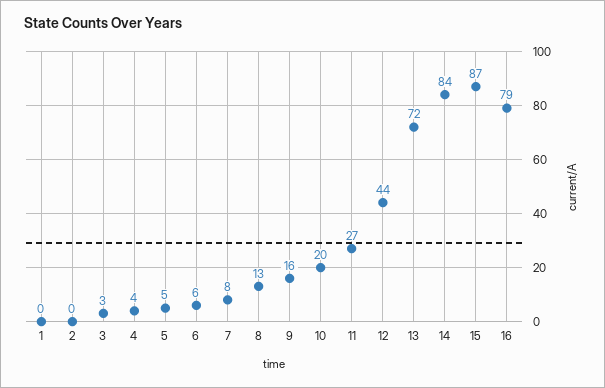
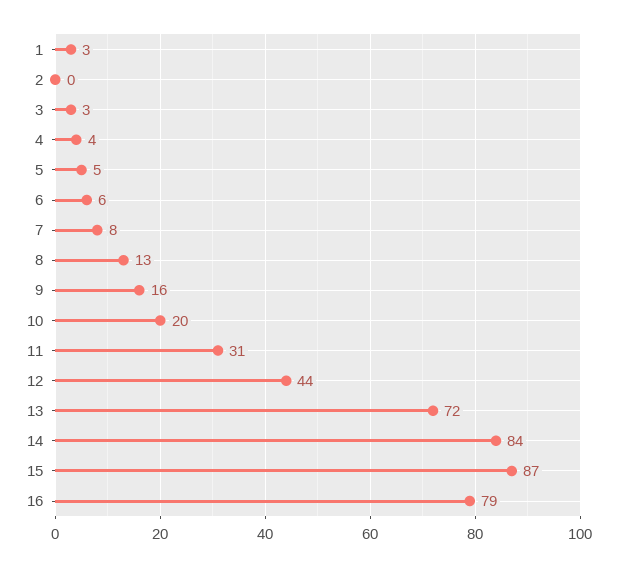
  {
-   "1": 0,
+   "1": 3,
    "2": 0,
    "3": 3,
    "4": 4,
    "5": 5,
    "6": 6,
    "7": 8,
    "8": 13,
    "9": 16,
    "10": 20,
-   "11": 27,
+   "11": 31,
    "12": 44,
    "13": 72,
    "14": 84,
    "15": 87,
    "16": 79
  }

